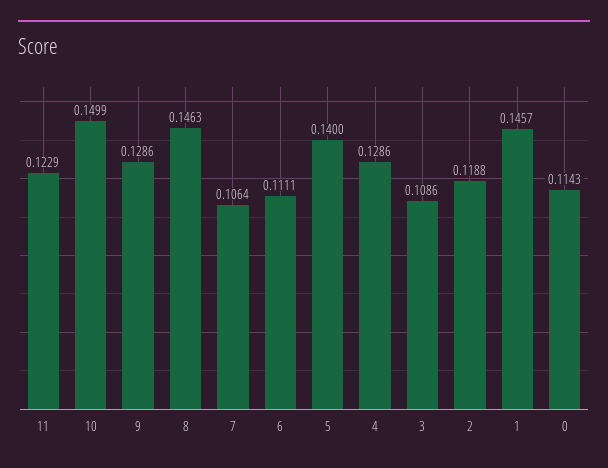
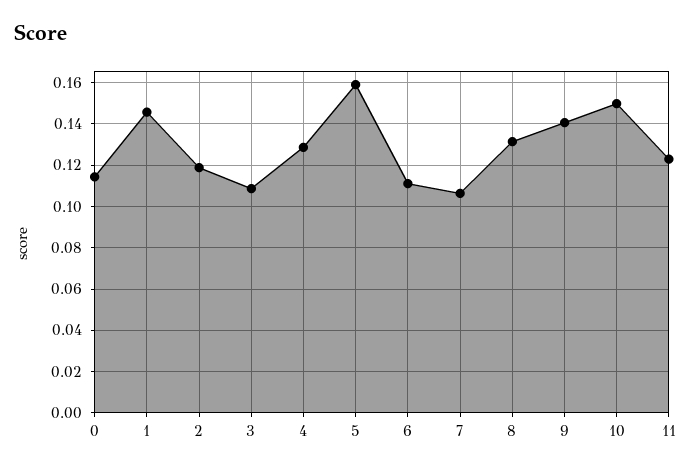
  {
    "11": 0.1229,
    "10": 0.1499,
-   "9": 0.1286,
+   "9": 0.14,
-   "8": 0.1463,
+   "8": 0.13,
    "7": 0.1064,
    "6": 0.1111,
-   "5": 0.14,
+   "5": 0.16,
    "4": 0.1286,
    "3": 0.1086,
    "2": 0.1188,
    "1": 0.1457,
    "0": 0.1143
  }

